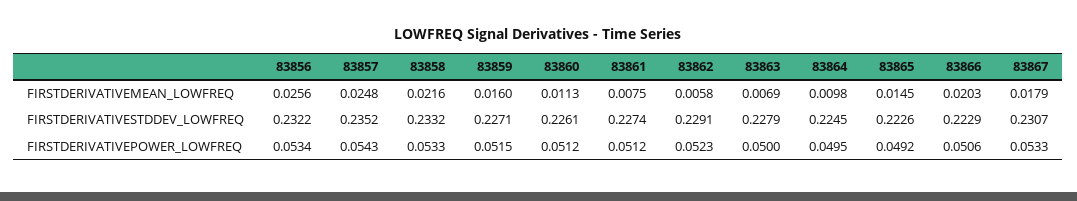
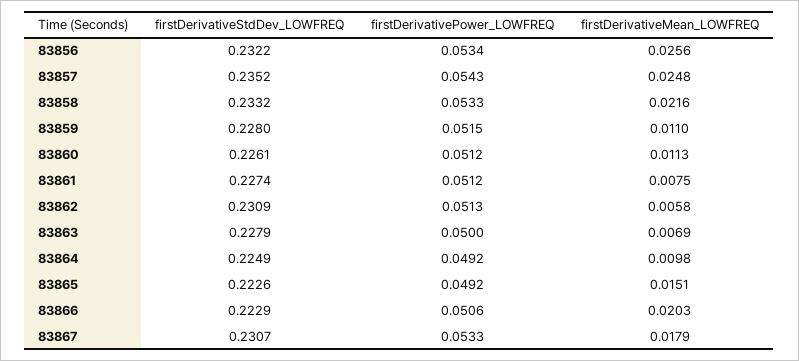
  {
    "83856": {
      "FIRSTDERIVATIVEMEAN_LOWFREQ": 0.0256,
      "FIRSTDERIVATIVESTDDEV_LOWFREQ": 0.2322,
      "FIRSTDERIVATIVEPOWER_LOWFREQ": 0.0534
    },
    "83857": {
      "FIRSTDERIVATIVEMEAN_LOWFREQ": 0.0248,
      "FIRSTDERIVATIVESTDDEV_LOWFREQ": 0.2352,
      "FIRSTDERIVATIVEPOWER_LOWFREQ": 0.0543
    },
    "83858": {
      "FIRSTDERIVATIVEMEAN_LOWFREQ": 0.0216,
      "FIRSTDERIVATIVESTDDEV_LOWFREQ": 0.2332,
      "FIRSTDERIVATIVEPOWER_LOWFREQ": 0.0533
    },
    "83859": {
-     "FIRSTDERIVATIVEMEAN_LOWFREQ": 0.016,
+     "FIRSTDERIVATIVEMEAN_LOWFREQ": 0.011,
-     "FIRSTDERIVATIVESTDDEV_LOWFREQ": 0.2271,
+     "FIRSTDERIVATIVESTDDEV_LOWFREQ": 0.228,
      "FIRSTDERIVATIVEPOWER_LOWFREQ": 0.0515
    },
    "83860": {
      "FIRSTDERIVATIVEMEAN_LOWFREQ": 0.0113,
      "FIRSTDERIVATIVESTDDEV_LOWFREQ": 0.2261,
      "FIRSTDERIVATIVEPOWER_LOWFREQ": 0.0512
    },
    "83861": {
      "FIRSTDERIVATIVEMEAN_LOWFREQ": 0.0075,
      "FIRSTDERIVATIVESTDDEV_LOWFREQ": 0.2274,
      "FIRSTDERIVATIVEPOWER_LOWFREQ": 0.0512
    },
    "83862": {
      "FIRSTDERIVATIVEMEAN_LOWFREQ": 0.0058,
-     "FIRSTDERIVATIVESTDDEV_LOWFREQ": 0.2291,
+     "FIRSTDERIVATIVESTDDEV_LOWFREQ": 0.2309,
-     "FIRSTDERIVATIVEPOWER_LOWFREQ": 0.0523
+     "FIRSTDERIVATIVEPOWER_LOWFREQ": 0.0513
    },
    "83863": {
      "FIRSTDERIVATIVEMEAN_LOWFREQ": 0.0069,
      "FIRSTDERIVATIVESTDDEV_LOWFREQ": 0.2279,
      "FIRSTDERIVATIVEPOWER_LOWFREQ": 0.05
    },
    "83864": {
      "FIRSTDERIVATIVEMEAN_LOWFREQ": 0.0098,
-     "FIRSTDERIVATIVESTDDEV_LOWFREQ": 0.2245,
+     "FIRSTDERIVATIVESTDDEV_LOWFREQ": 0.2249,
-     "FIRSTDERIVATIVEPOWER_LOWFREQ": 0.0495
+     "FIRSTDERIVATIVEPOWER_LOWFREQ": 0.0492
    },
    "83865": {
-     "FIRSTDERIVATIVEMEAN_LOWFREQ": 0.0145,
+     "FIRSTDERIVATIVEMEAN_LOWFREQ": 0.0151,
      "FIRSTDERIVATIVESTDDEV_LOWFREQ": 0.2226,
      "FIRSTDERIVATIVEPOWER_LOWFREQ": 0.0492
    },
    "83866": {
      "FIRSTDERIVATIVEMEAN_LOWFREQ": 0.0203,
      "FIRSTDERIVATIVESTDDEV_LOWFREQ": 0.2229,
      "FIRSTDERIVATIVEPOWER_LOWFREQ": 0.0506
    },
    "83867": {
      "FIRSTDERIVATIVEMEAN_LOWFREQ": 0.0179,
      "FIRSTDERIVATIVESTDDEV_LOWFREQ": 0.2307,
      "FIRSTDERIVATIVEPOWER_LOWFREQ": 0.0533
    }
  }

